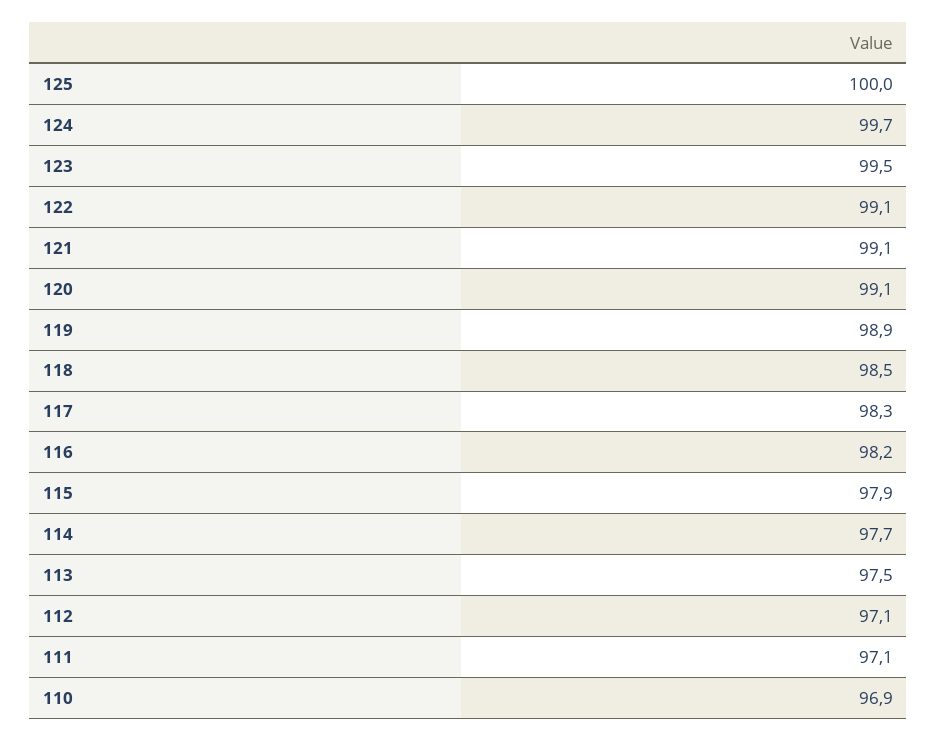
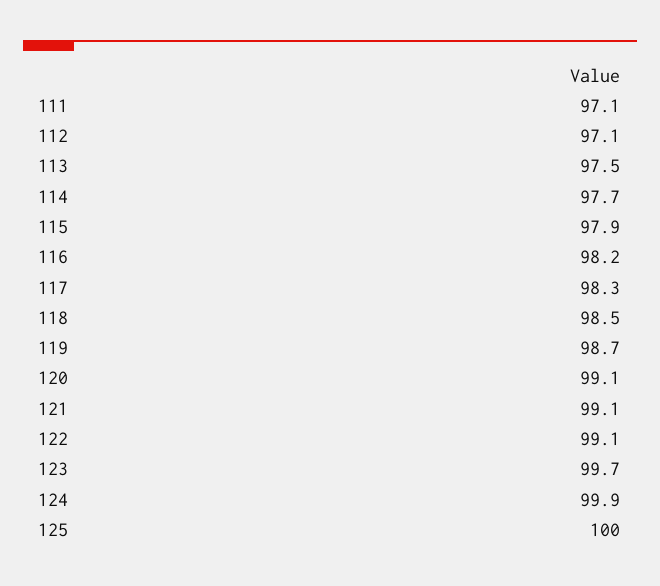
  {
    "125": 100,
-   "124": 99.7,
+   "124": 99.9,
-   "123": 99.5,
+   "123": 99.7,
    "122": 99.1,
    "121": 99.1,
    "120": 99.1,
-   "119": 98.9,
+   "119": 98.7,
    "118": 98.5,
    "117": 98.3,
    "116": 98.2,
    "115": 97.9,
    "114": 97.7,
    "113": 97.5,
    "112": 97.1,
-   "111": 97.1,
+   "111": 97.1
-   "110": 96.9
  }

